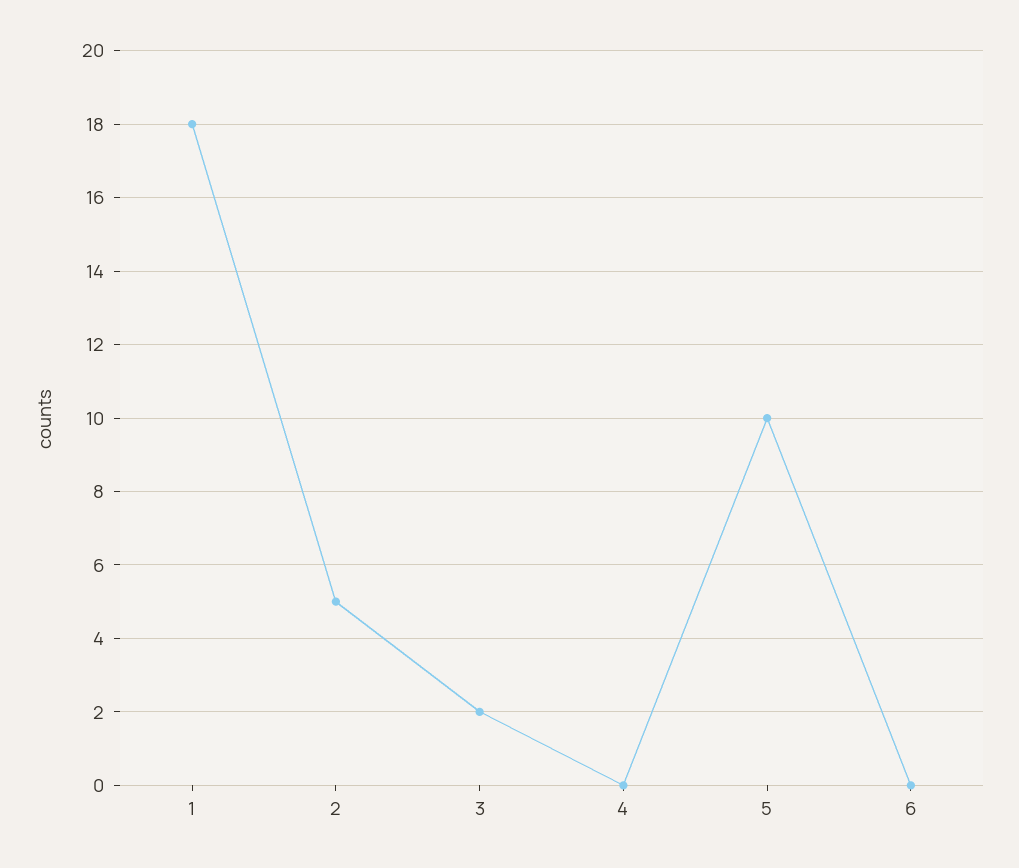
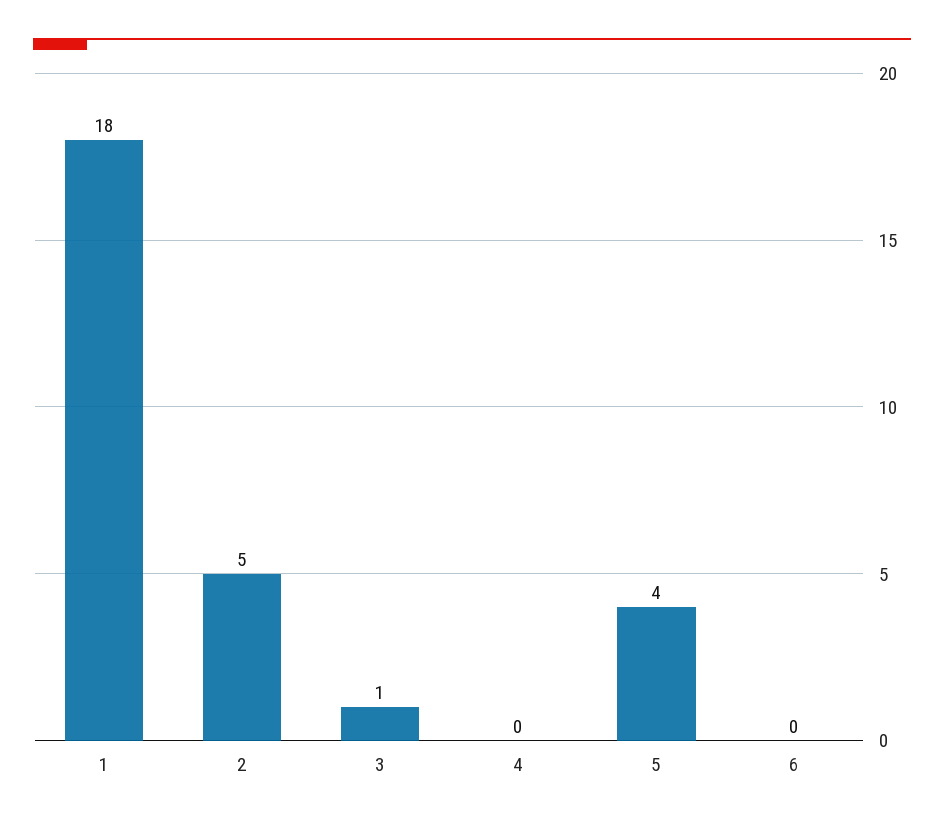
  {
    "1": 18,
    "2": 5,
-   "3": 2,
+   "3": 1,
    "4": 0,
-   "5": 10,
+   "5": 4,
    "6": 0
  }

